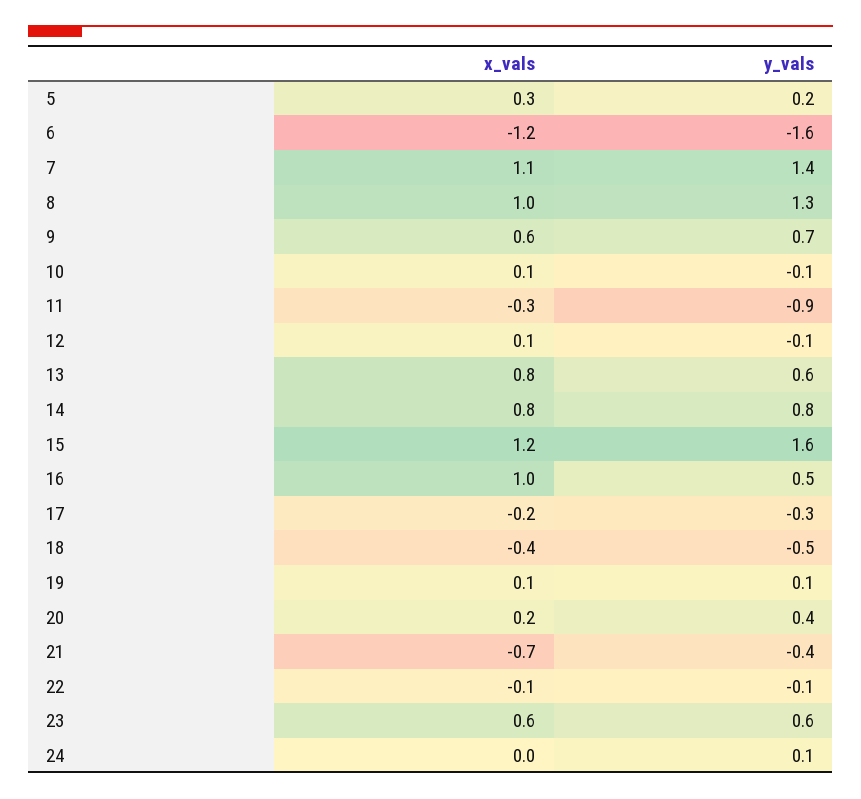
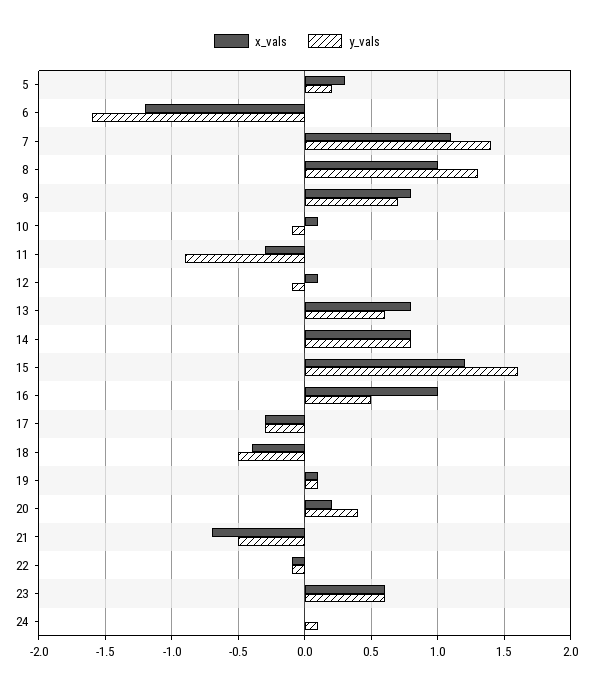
  {
    "x_vals": {
      "5": 0.3,
      "6": -1.2,
      "7": 1.1,
      "8": 1,
-     "9": 0.6,
+     "9": 0.8,
      "10": 0.1,
      "11": -0.3,
      "12": 0.1,
      "13": 0.8,
      "14": 0.8,
      "15": 1.2,
      "16": 1,
-     "17": -0.2,
+     "17": -0.3,
      "18": -0.4,
      "19": 0.1,
      "20": 0.2,
      "21": -0.7,
      "22": -0.1,
      "23": 0.6,
      "24": 0
    },
    "y_vals": {
      "5": 0.2,
      "6": -1.6,
      "7": 1.4,
      "8": 1.3,
      "9": 0.7,
      "10": -0.1,
      "11": -0.9,
      "12": -0.1,
      "13": 0.6,
      "14": 0.8,
      "15": 1.6,
      "16": 0.5,
      "17": -0.3,
      "18": -0.5,
      "19": 0.1,
      "20": 0.4,
-     "21": -0.4,
+     "21": -0.5,
      "22": -0.1,
      "23": 0.6,
      "24": 0.1
    }
  }

